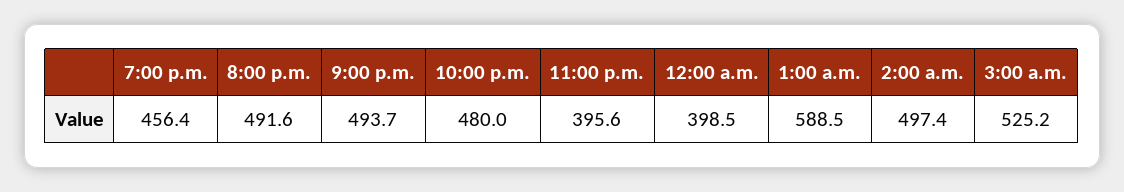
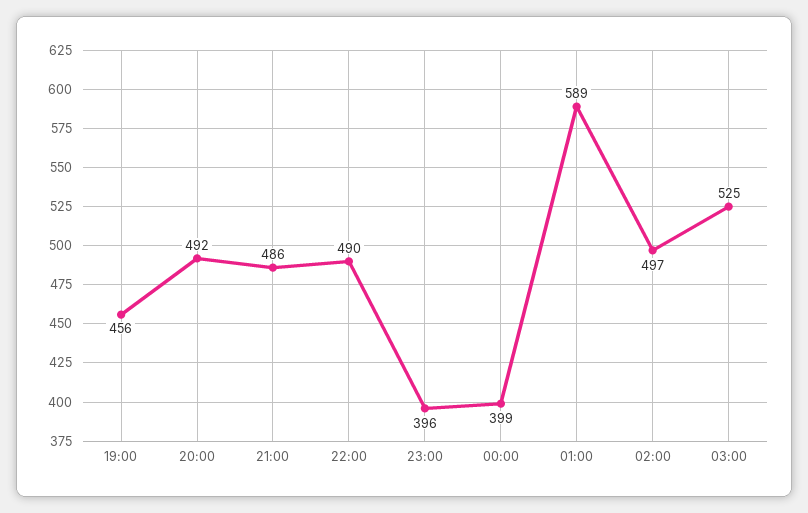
  {
    "7:00 p.m.": 456.4,
    "8:00 p.m.": 491.6,
-   "9:00 p.m.": 493.7,
+   "9:00 p.m.": 486,
-   "10:00 p.m.": 480,
+   "10:00 p.m.": 490,
    "11:00 p.m.": 395.6,
    "12:00 a.m.": 398.5,
    "1:00 a.m.": 588.5,
    "2:00 a.m.": 497.4,
    "3:00 a.m.": 525.2
  }

